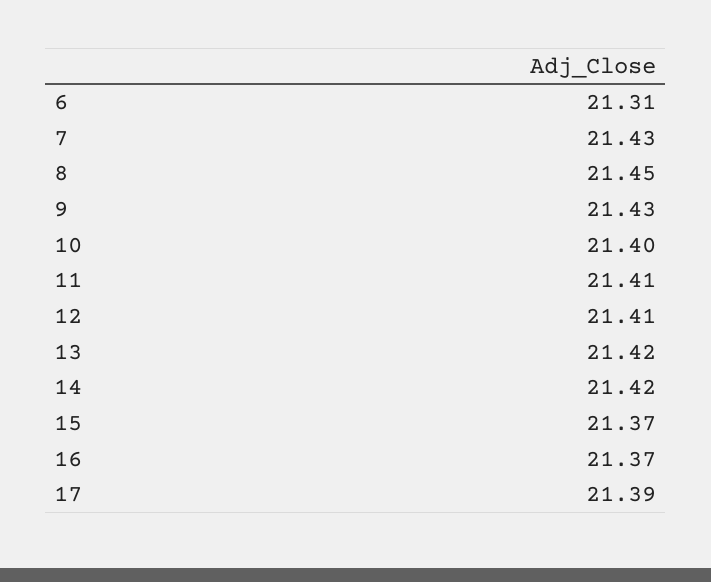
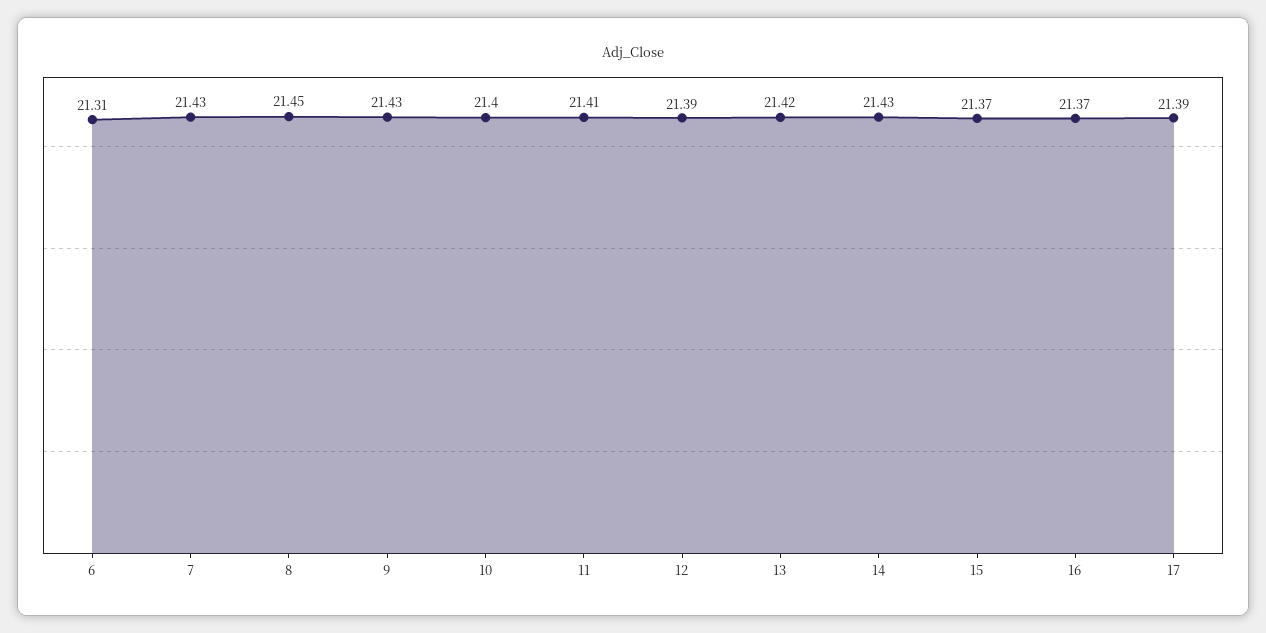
  {
    "6": 21.31,
    "7": 21.43,
    "8": 21.45,
    "9": 21.43,
    "10": 21.4,
    "11": 21.41,
-   "12": 21.41,
+   "12": 21.39,
    "13": 21.42,
-   "14": 21.42,
+   "14": 21.43,
    "15": 21.37,
    "16": 21.37,
    "17": 21.39
  }

